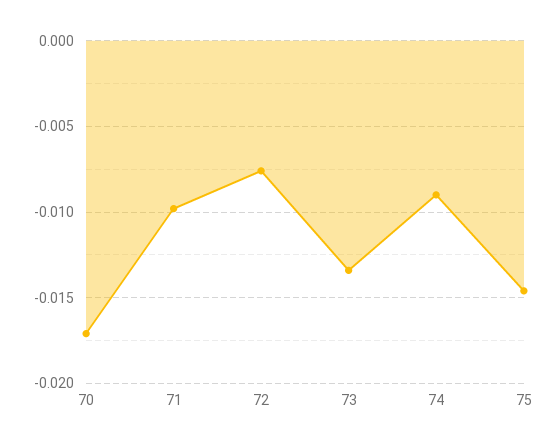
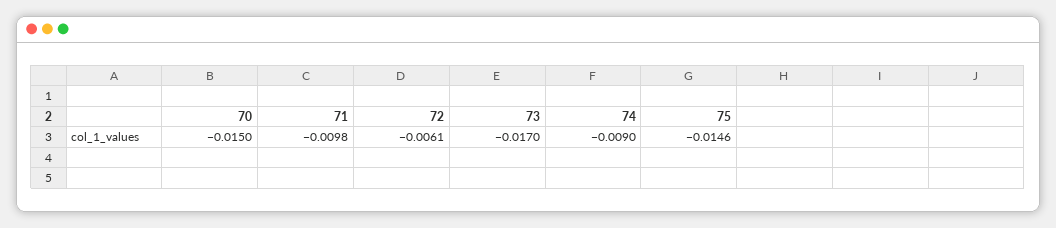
  {
-   "70": -0.017,
+   "70": -0.015,
    "71": -0.0098,
-   "72": -0.0075,
+   "72": -0.0061,
-   "73": -0.0135,
+   "73": -0.017,
    "74": -0.009,
    "75": -0.0146
  }

